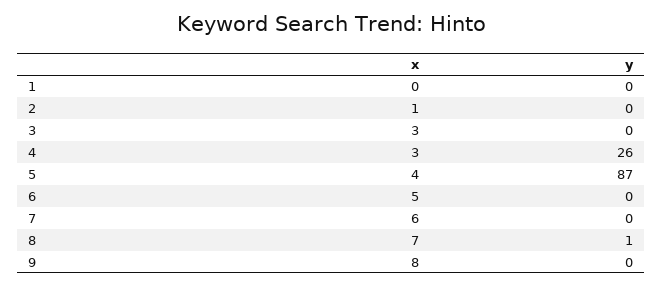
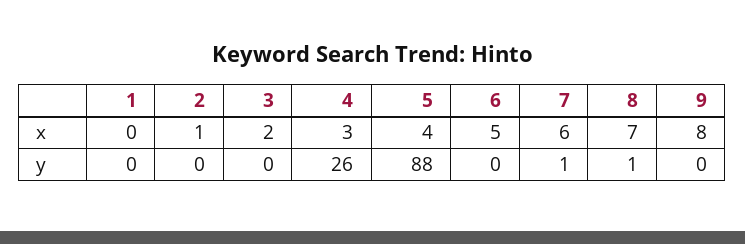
  {
    "x": {
      "1": 0,
      "2": 1,
-     "3": 3,
+     "3": 2,
      "4": 3,
      "5": 4,
      "6": 5,
      "7": 6,
      "8": 7,
      "9": 8
    },
    "y": {
      "1": 0,
      "2": 0,
      "3": 0,
      "4": 26,
-     "5": 87,
+     "5": 88,
      "6": 0,
-     "7": 0,
+     "7": 1,
      "8": 1,
      "9": 0
    }
  }

